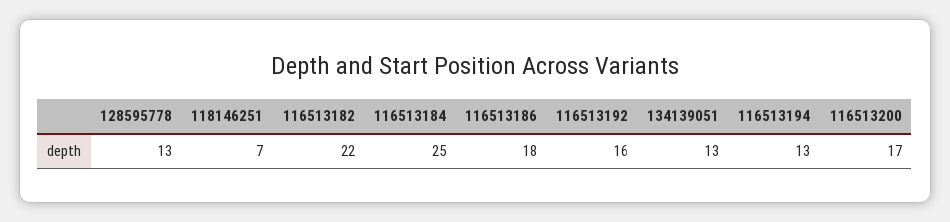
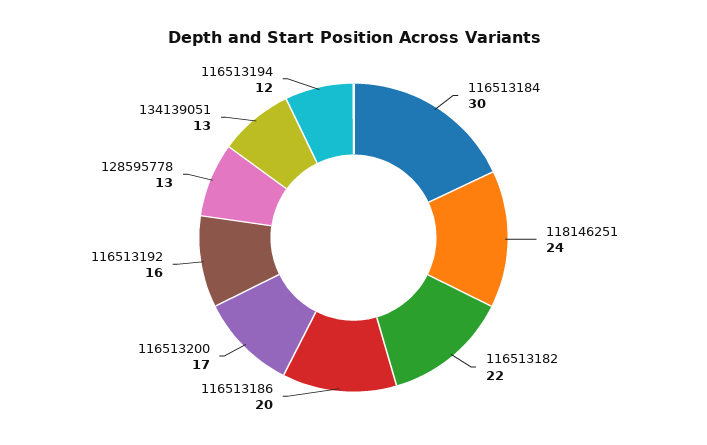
  {
    "128595778": 13,
-   "118146251": 7,
+   "118146251": 24,
    "116513182": 22,
-   "116513184": 25,
+   "116513184": 30,
-   "116513186": 18,
+   "116513186": 20,
    "116513192": 16,
    "134139051": 13,
-   "116513194": 13,
+   "116513194": 12,
    "116513200": 17
  }

